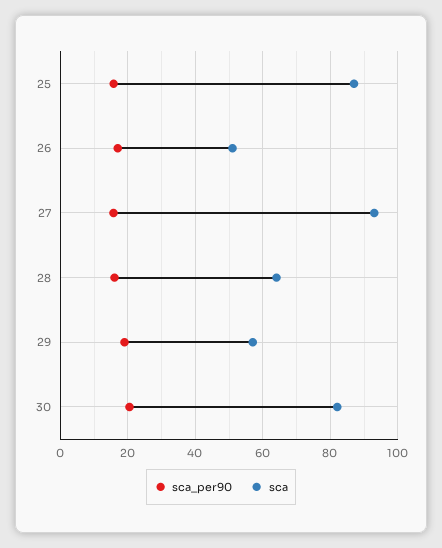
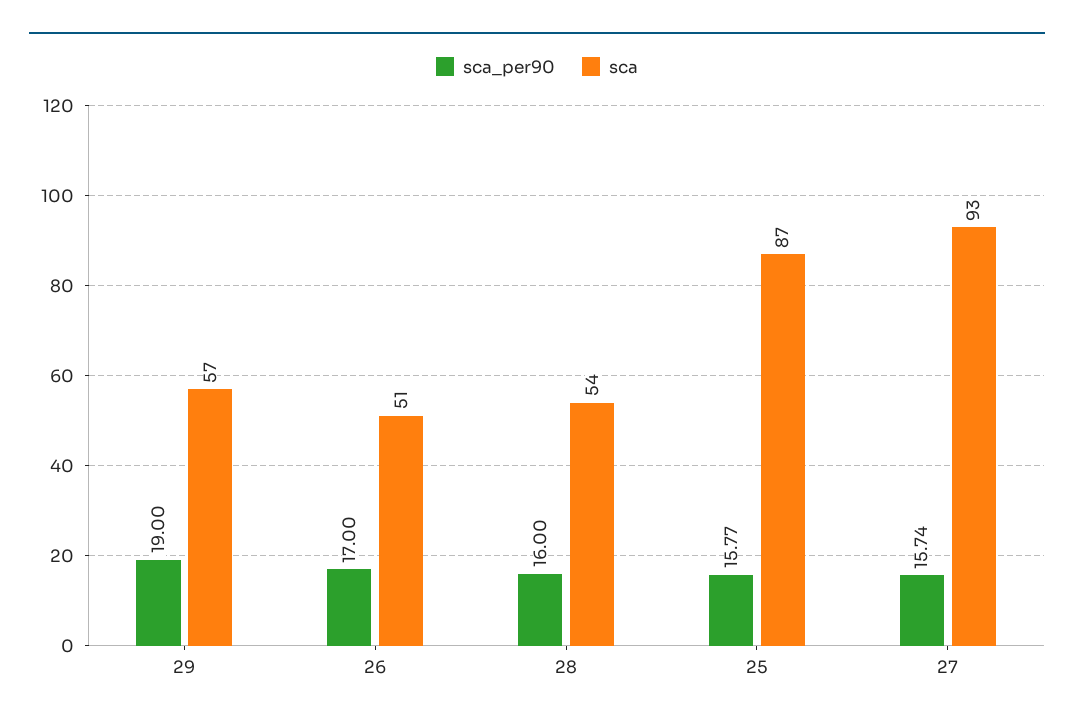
  {
    "sca_per90": {
      "25": 15.77,
      "26": 17,
      "27": 15.74,
      "28": 16,
-     "29": 19,
+     "29": 19
-     "30": 20
    },
    "sca": {
      "25": 87,
      "26": 51,
      "27": 93,
-     "28": 64,
+     "28": 54,
-     "29": 57,
+     "29": 57
-     "30": 82
    }
  }

